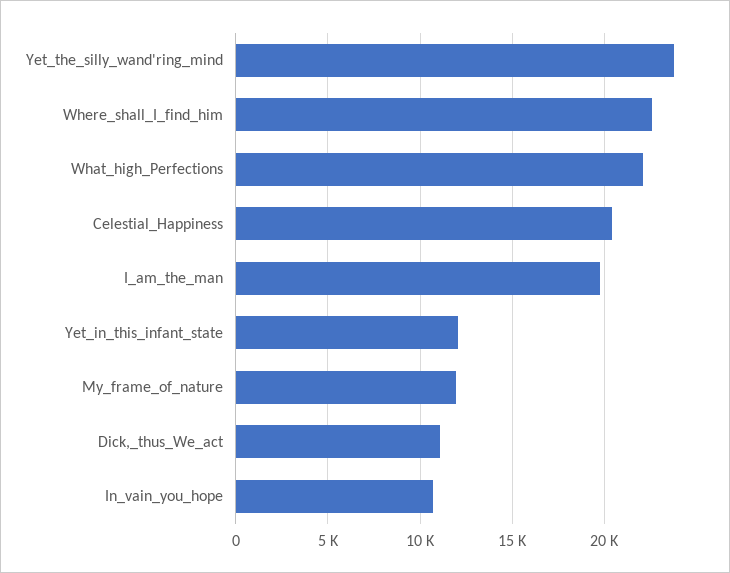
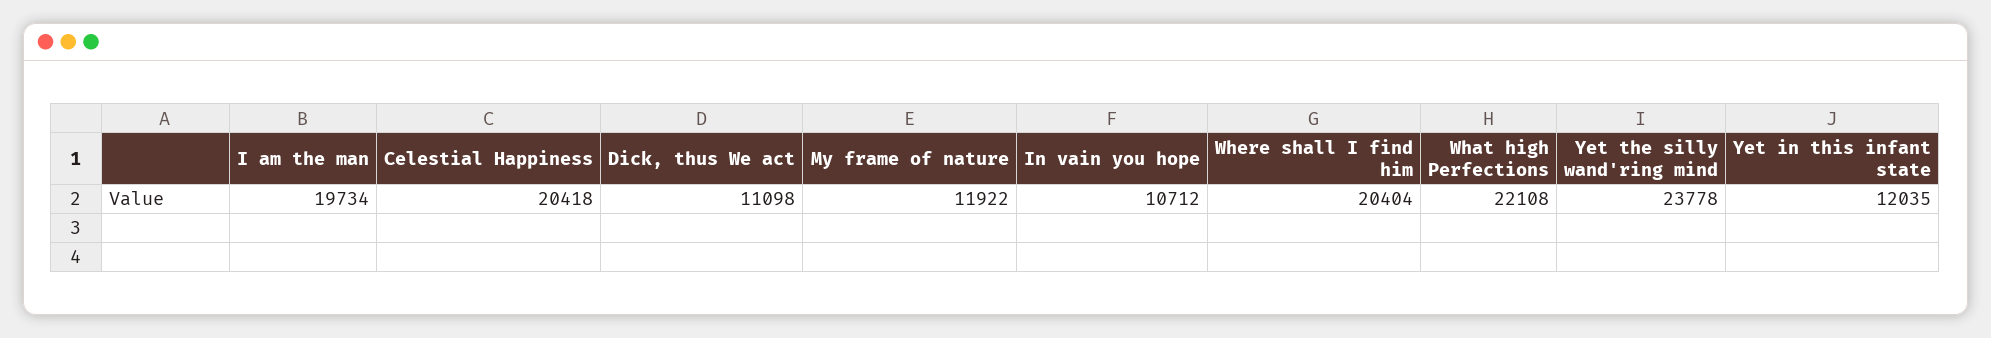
  {
    "Yet_the_silly_wand'ring_mind": 23778,
-   "Where_shall_I_find_him": 22500,
+   "Where_shall_I_find_him": 20404,
    "What_high_Perfections": 22108,
    "Celestial_Happiness": 20418,
    "I_am_the_man": 19734,
    "Yet_in_this_infant_state": 12035,
    "My_frame_of_nature": 11922,
    "Dick,_thus_We_act": 11098,
    "In_vain_you_hope": 10712
  }

